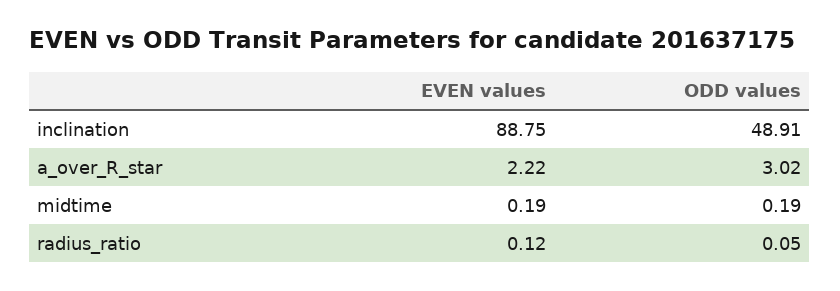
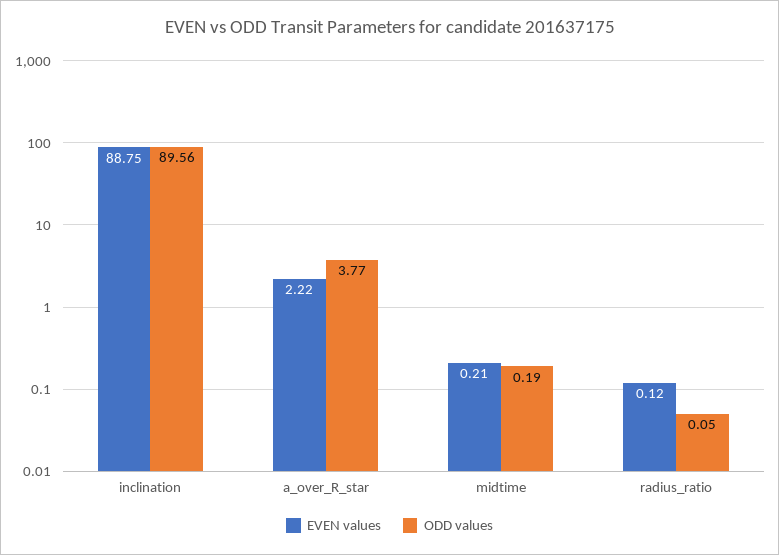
  {
    "EVEN values": {
      "inclination": 88.75,
      "a_over_R_star": 2.22,
-     "midtime": 0.19,
+     "midtime": 0.21,
      "radius_ratio": 0.12
    },
    "ODD values": {
-     "inclination": 48.91,
+     "inclination": 89.56,
-     "a_over_R_star": 3.02,
+     "a_over_R_star": 3.77,
      "midtime": 0.19,
      "radius_ratio": 0.05
    }
  }

